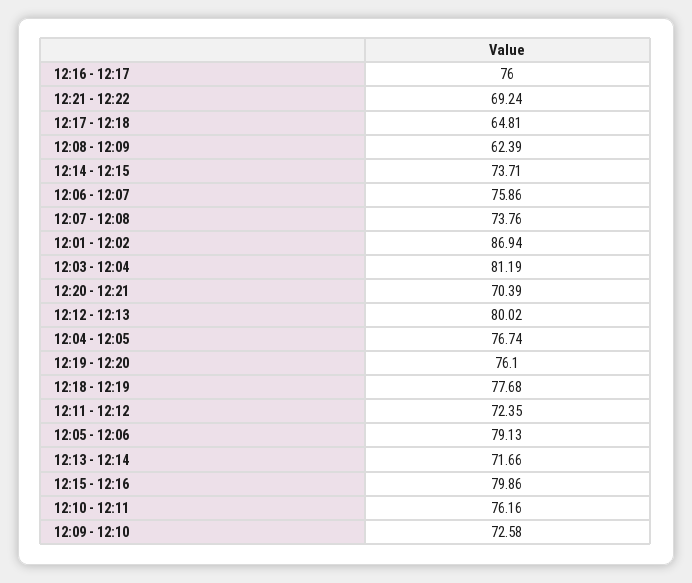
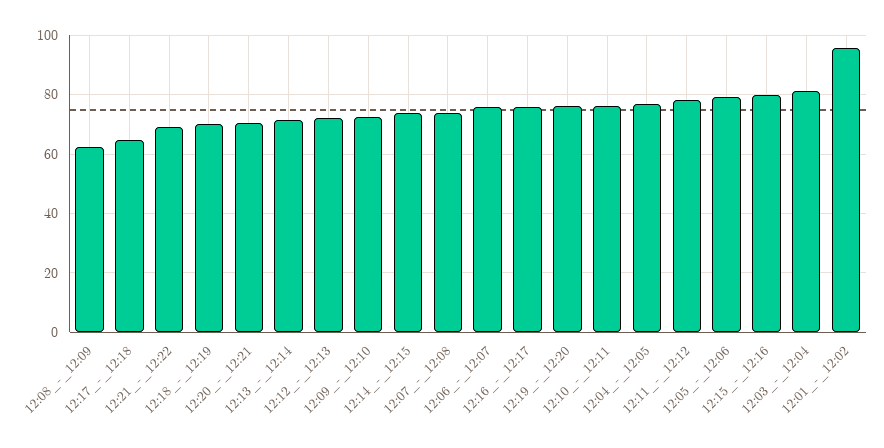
  {
    "12:16 - 12:17": 76,
    "12:21 - 12:22": 69.24,
    "12:17 - 12:18": 64.81,
    "12:08 - 12:09": 62.39,
    "12:14 - 12:15": 73.71,
    "12:06 - 12:07": 75.86,
    "12:07 - 12:08": 73.76,
-   "12:01 - 12:02": 86.94,
+   "12:01 - 12:02": 95,
    "12:03 - 12:04": 81.19,
    "12:20 - 12:21": 70.39,
-   "12:12 - 12:13": 80.02,
+   "12:12 - 12:13": 72.5,
    "12:04 - 12:05": 76.74,
    "12:19 - 12:20": 76.1,
-   "12:18 - 12:19": 77.68,
+   "12:18 - 12:19": 70,
-   "12:11 - 12:12": 72.35,
+   "12:11 - 12:12": 77.5,
    "12:05 - 12:06": 79.13,
    "12:13 - 12:14": 71.66,
    "12:15 - 12:16": 79.86,
    "12:10 - 12:11": 76.16,
    "12:09 - 12:10": 72.58
  }

